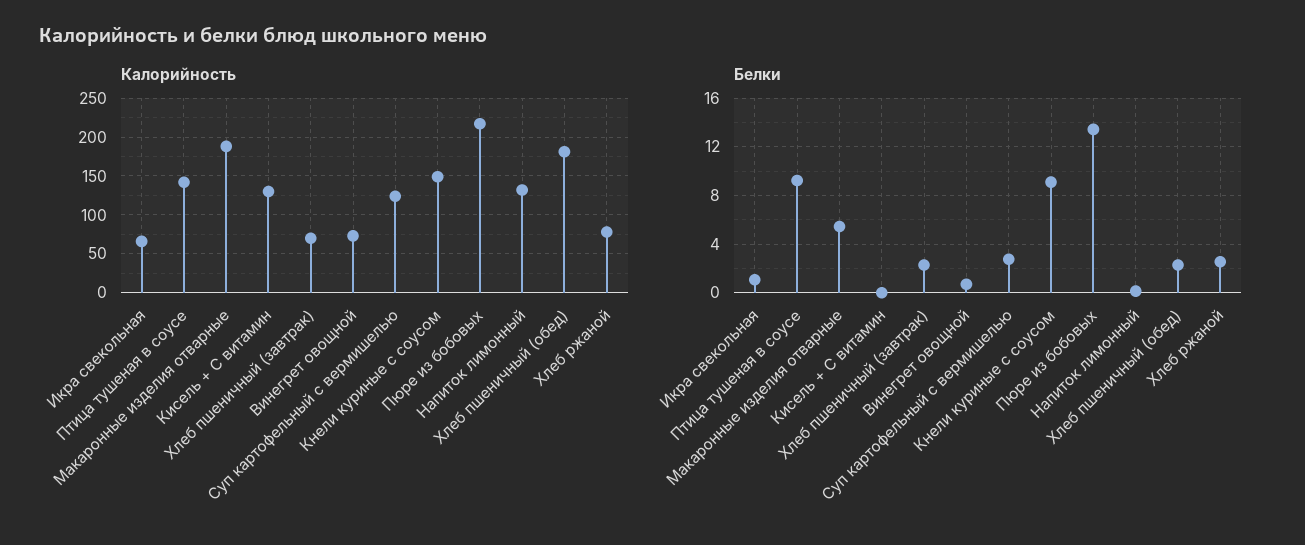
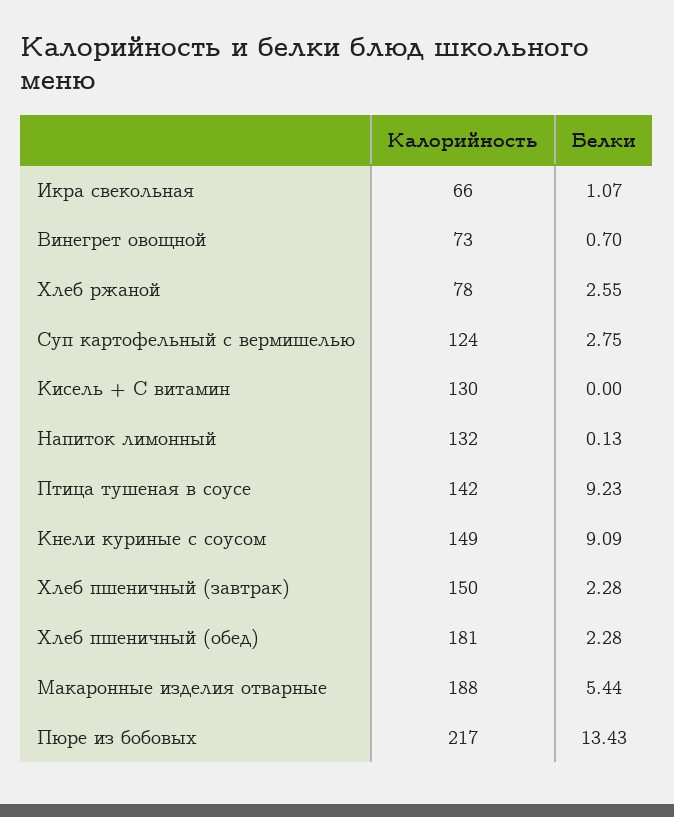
  {
    "Калорийность": {
      "Икра свекольная": 66,
      "Птица тушеная в соусе": 142,
      "Макаронные изделия отварные": 188,
      "Кисель + С витамин": 130,
-     "Хлеб пшеничный (завтрак)": 70,
+     "Хлеб пшеничный (завтрак)": 150,
      "Винегрет овощной": 73,
      "Суп картофельный с вермишелью": 124,
      "Кнели куриные с соусом": 149,
      "Пюре из бобовых": 217,
      "Напиток лимонный": 132,
      "Хлеб пшеничный (обед)": 181,
      "Хлеб ржаной": 78
    },
    "Белки": {
      "Икра свекольная": 1.07,
      "Птица тушеная в соусе": 9.23,
      "Макаронные изделия отварные": 5.44,
      "Кисель + С витамин": 0,
      "Хлеб пшеничный (завтрак)": 2.28,
      "Винегрет овощной": 0.7,
      "Суп картофельный с вермишелью": 2.75,
      "Кнели куриные с соусом": 9.09,
      "Пюре из бобовых": 13.43,
      "Напиток лимонный": 0.13,
      "Хлеб пшеничный (обед)": 2.28,
      "Хлеб ржаной": 2.55
    }
  }

